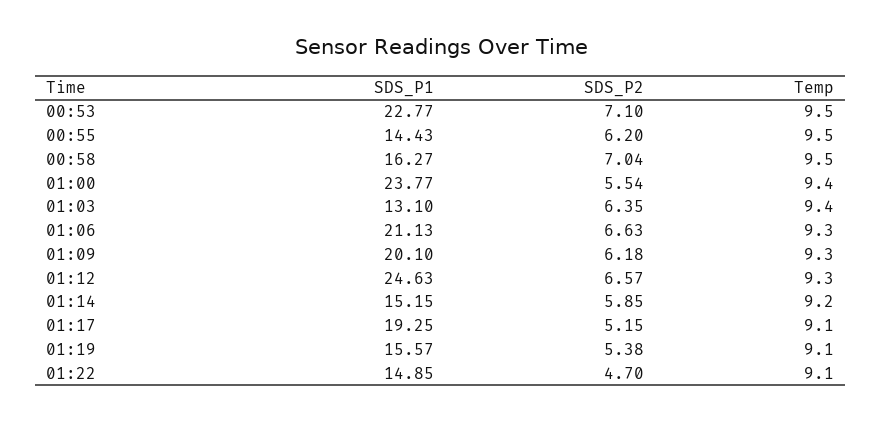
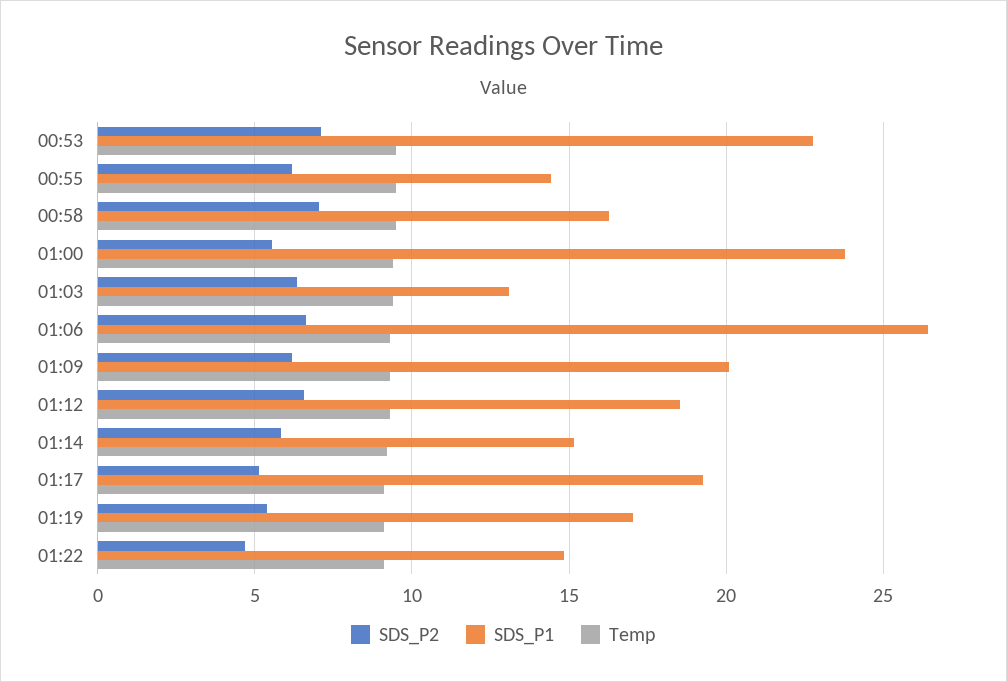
  {
    "SDS_P1": {
      "00:53": 22.77,
      "00:55": 14.43,
      "00:58": 16.27,
      "01:00": 23.77,
      "01:03": 13.1,
-     "01:06": 21.13,
+     "01:06": 26.5,
      "01:09": 20.1,
-     "01:12": 24.63,
+     "01:12": 18.5,
      "01:14": 15.15,
      "01:17": 19.25,
-     "01:19": 15.57,
+     "01:19": 17,
      "01:22": 14.85
    },
    "SDS_P2": {
      "00:53": 7.1,
      "00:55": 6.2,
      "00:58": 7.04,
      "01:00": 5.54,
      "01:03": 6.35,
      "01:06": 6.63,
      "01:09": 6.18,
      "01:12": 6.57,
      "01:14": 5.85,
      "01:17": 5.15,
      "01:19": 5.38,
      "01:22": 4.7
    },
    "Temp": {
      "00:53": 9.5,
      "00:55": 9.5,
      "00:58": 9.5,
      "01:00": 9.4,
      "01:03": 9.4,
      "01:06": 9.3,
      "01:09": 9.3,
      "01:12": 9.3,
      "01:14": 9.2,
      "01:17": 9.1,
      "01:19": 9.1,
      "01:22": 9.1
    }
  }

